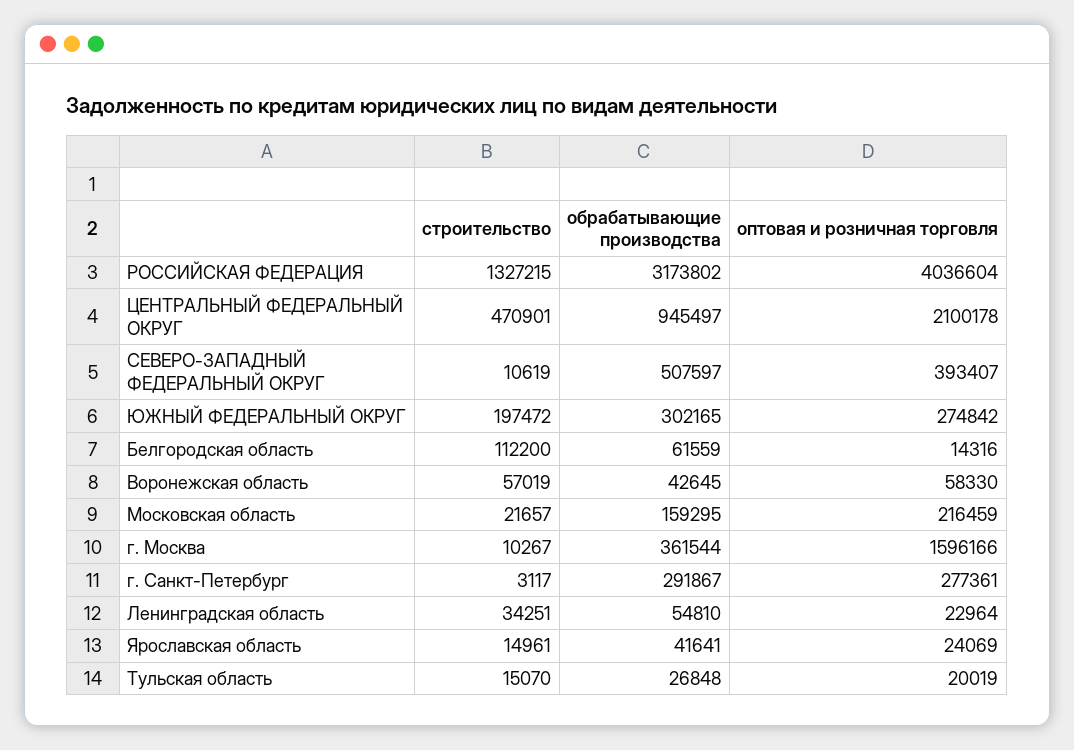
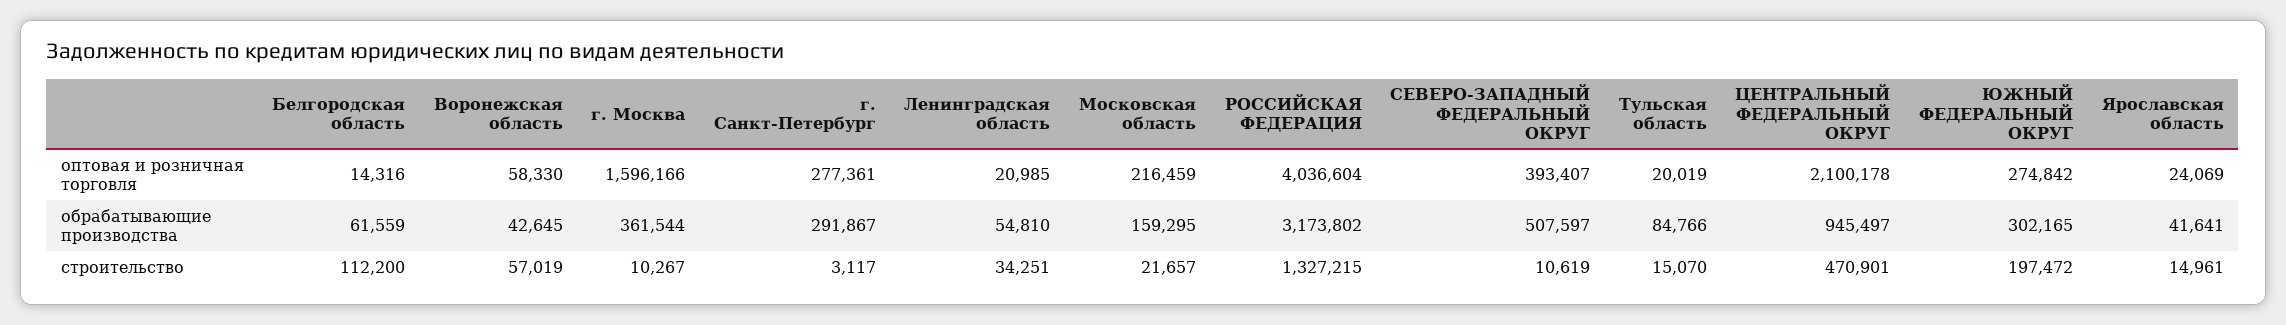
  {
    "строительство": {
      "РОССИЙСКАЯ ФЕДЕРАЦИЯ": 1327215,
      "ЦЕНТРАЛЬНЫЙ ФЕДЕРАЛЬНЫЙ ОКРУГ": 470901,
      "СЕВЕРО-ЗАПАДНЫЙ ФЕДЕРАЛЬНЫЙ ОКРУГ": 10619,
      "ЮЖНЫЙ ФЕДЕРАЛЬНЫЙ ОКРУГ": 197472,
      "Белгородская область": 112200,
      "Воронежская область": 57019,
      "Московская область": 21657,
      "г. Москва": 10267,
      "г. Санкт-Петербург": 3117,
      "Ленинградская область": 34251,
      "Ярославская область": 14961,
      "Тульская область": 15070
    },
    "обрабатывающие производства": {
      "РОССИЙСКАЯ ФЕДЕРАЦИЯ": 3173802,
      "ЦЕНТРАЛЬНЫЙ ФЕДЕРАЛЬНЫЙ ОКРУГ": 945497,
      "СЕВЕРО-ЗАПАДНЫЙ ФЕДЕРАЛЬНЫЙ ОКРУГ": 507597,
      "ЮЖНЫЙ ФЕДЕРАЛЬНЫЙ ОКРУГ": 302165,
      "Белгородская область": 61559,
      "Воронежская область": 42645,
      "Московская область": 159295,
      "г. Москва": 361544,
      "г. Санкт-Петербург": 291867,
      "Ленинградская область": 54810,
      "Ярославская область": 41641,
-     "Тульская область": 26848
+     "Тульская область": 84766
    },
    "оптовая и розничная торговля": {
      "РОССИЙСКАЯ ФЕДЕРАЦИЯ": 4036604,
      "ЦЕНТРАЛЬНЫЙ ФЕДЕРАЛЬНЫЙ ОКРУГ": 2100178,
      "СЕВЕРО-ЗАПАДНЫЙ ФЕДЕРАЛЬНЫЙ ОКРУГ": 393407,
      "ЮЖНЫЙ ФЕДЕРАЛЬНЫЙ ОКРУГ": 274842,
      "Белгородская область": 14316,
      "Воронежская область": 58330,
      "Московская область": 216459,
      "г. Москва": 1596166,
      "г. Санкт-Петербург": 277361,
-     "Ленинградская область": 22964,
+     "Ленинградская область": 20985,
      "Ярославская область": 24069,
      "Тульская область": 20019
    }
  }

